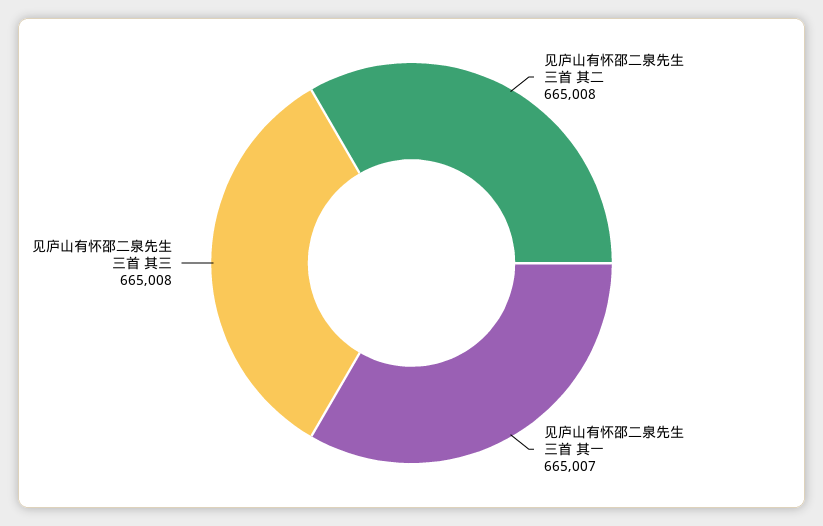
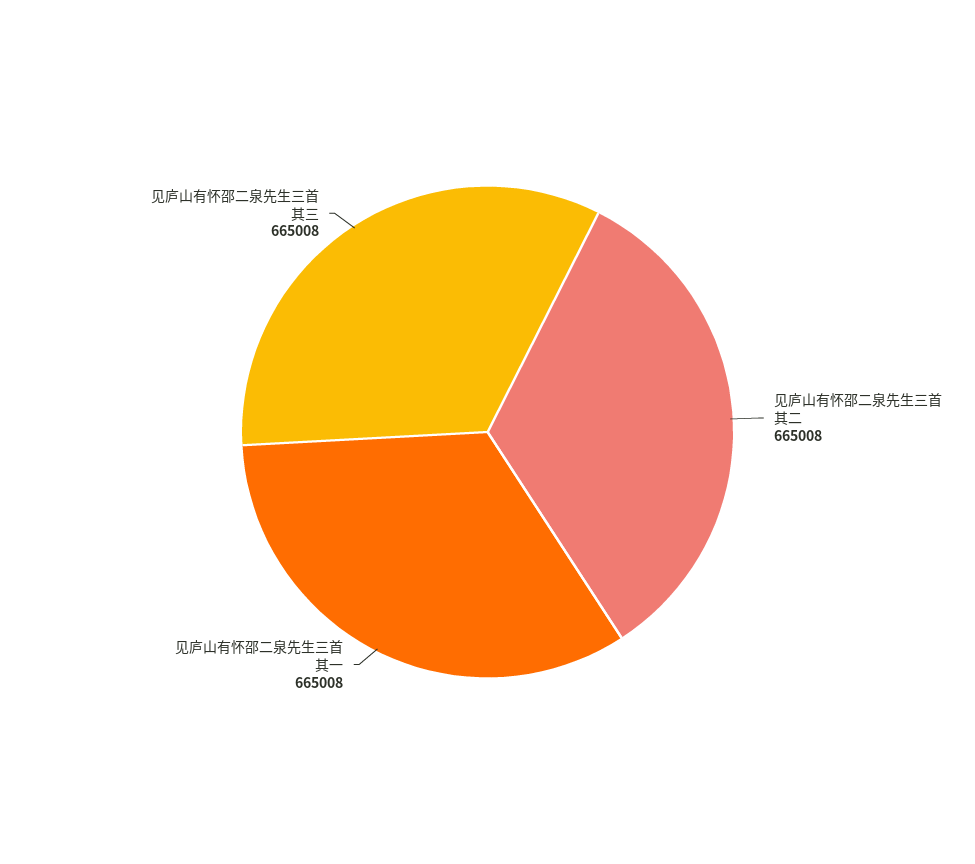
  {
    "见庐山有怀邵二泉先生三首 其二": 665008,
-   "见庐山有怀邵二泉先生三首 其一": 665007,
+   "见庐山有怀邵二泉先生三首 其一": 665008,
    "见庐山有怀邵二泉先生三首 其三": 665008
  }

